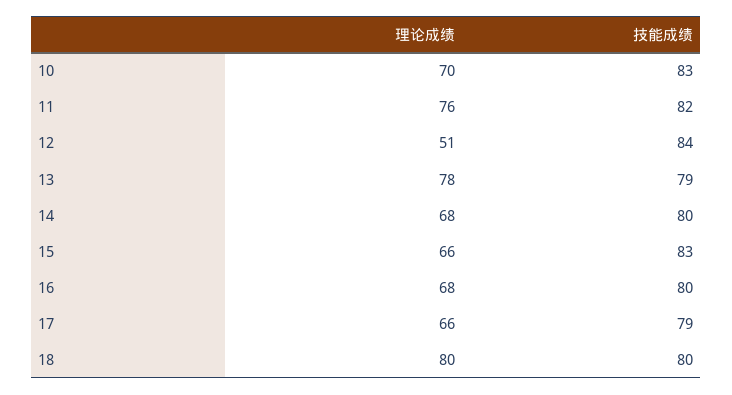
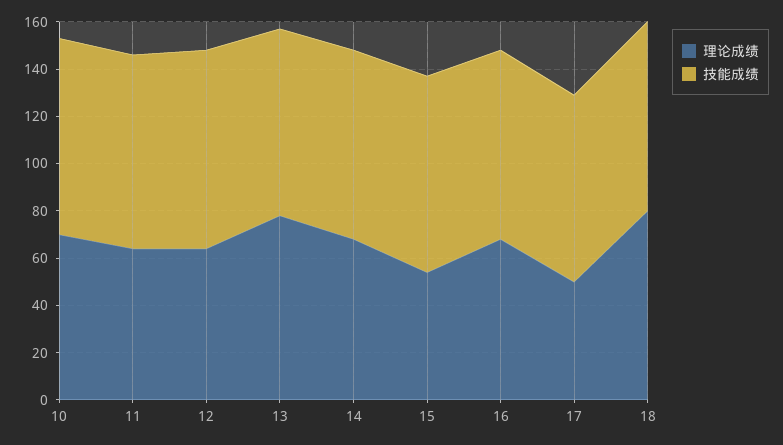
  {
    "理论成绩": {
      "10": 70,
-     "11": 76,
+     "11": 65,
-     "12": 51,
+     "12": 65,
      "13": 78,
      "14": 68,
-     "15": 66,
+     "15": 55,
      "16": 68,
-     "17": 66,
+     "17": 50,
      "18": 80
    },
    "技能成绩": {
      "10": 83,
      "11": 82,
      "12": 84,
      "13": 79,
      "14": 80,
      "15": 83,
      "16": 80,
      "17": 79,
      "18": 80
    }
  }

